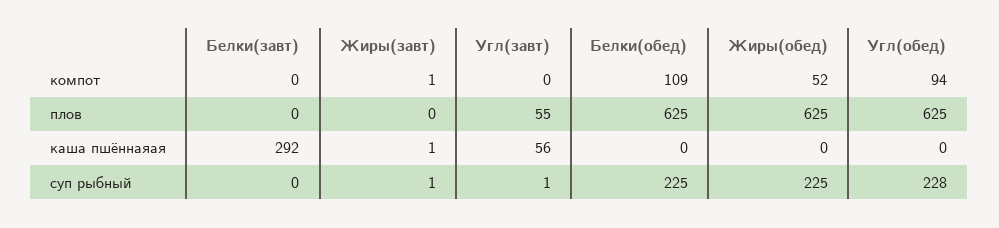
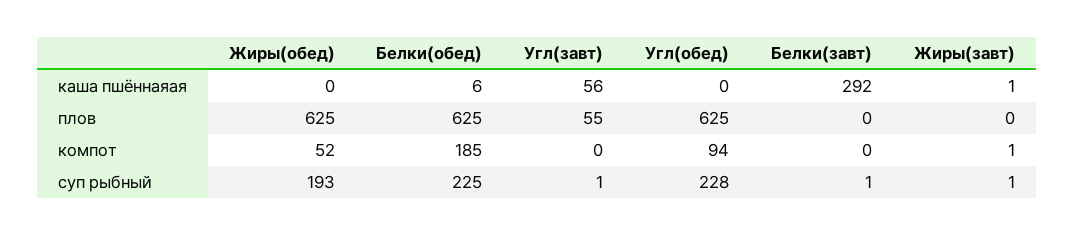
  {
    "Белки(завт)": {
      "компот": 0,
      "плов": 0,
      "каша пшённаяая": 292,
-     "суп рыбный": 0
+     "суп рыбный": 1
    },
    "Жиры(завт)": {
      "компот": 1,
      "плов": 0,
      "каша пшённаяая": 1,
      "суп рыбный": 1
    },
    "Угл(завт)": {
      "компот": 0,
      "плов": 55,
      "каша пшённаяая": 56,
      "суп рыбный": 1
    },
    "Белки(обед)": {
-     "компот": 109,
+     "компот": 185,
      "плов": 625,
-     "каша пшённаяая": 0,
+     "каша пшённаяая": 6,
      "суп рыбный": 225
    },
    "Жиры(обед)": {
      "компот": 52,
      "плов": 625,
      "каша пшённаяая": 0,
-     "суп рыбный": 225
+     "суп рыбный": 193
    },
    "Угл(обед)": {
      "компот": 94,
      "плов": 625,
      "каша пшённаяая": 0,
      "суп рыбный": 228
    }
  }

